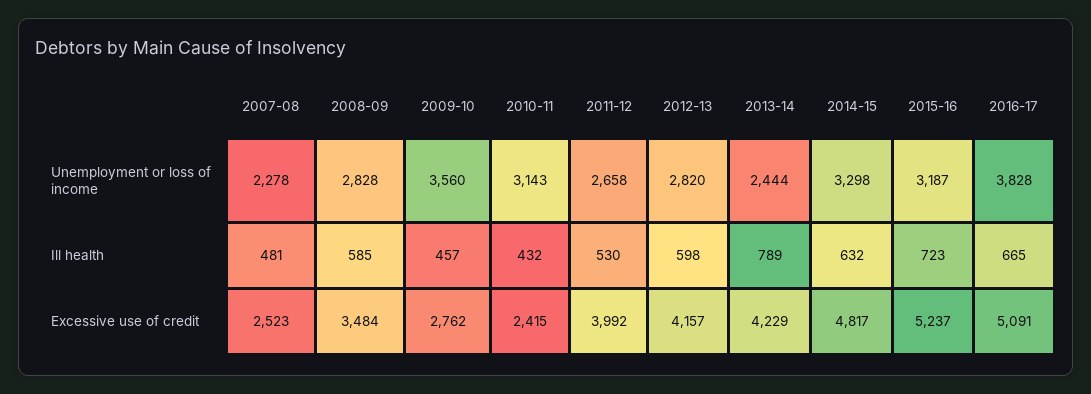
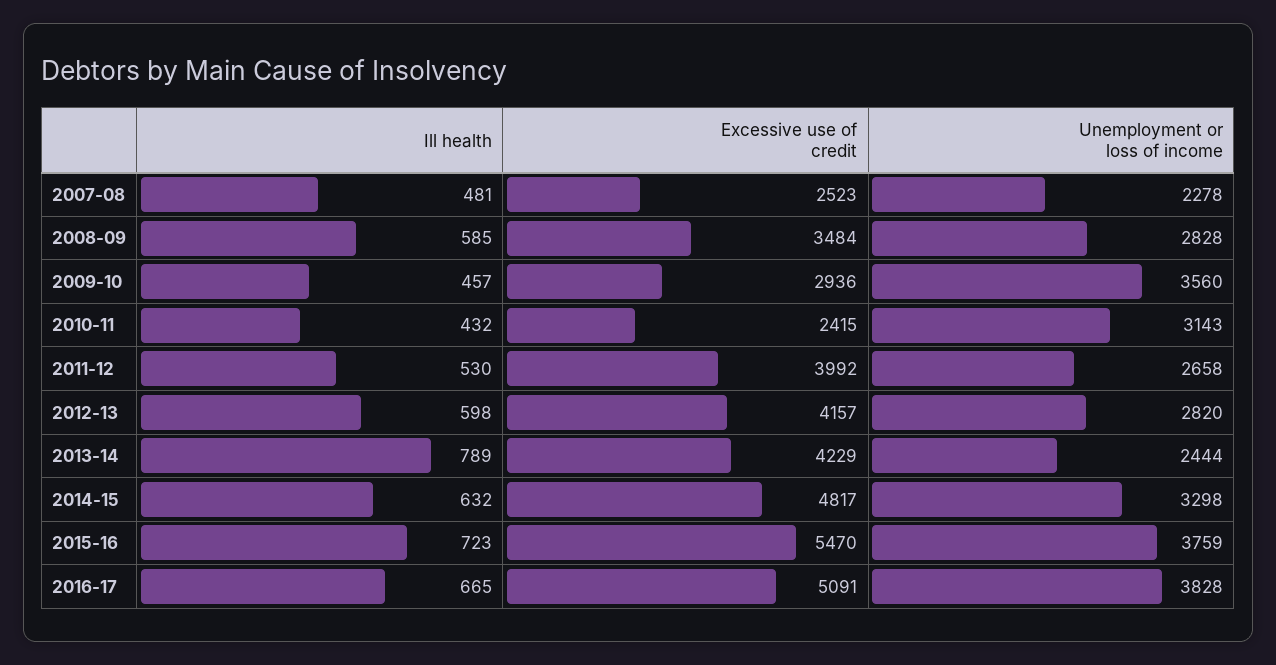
  {
    "2007-08": {
      "Unemployment or loss of income": 2278,
      "Ill health": 481,
      "Excessive use of credit": 2523
    },
    "2008-09": {
      "Unemployment or loss of income": 2828,
      "Ill health": 585,
      "Excessive use of credit": 3484
    },
    "2009-10": {
      "Unemployment or loss of income": 3560,
      "Ill health": 457,
-     "Excessive use of credit": 2762
+     "Excessive use of credit": 2936
    },
    "2010-11": {
      "Unemployment or loss of income": 3143,
      "Ill health": 432,
      "Excessive use of credit": 2415
    },
    "2011-12": {
      "Unemployment or loss of income": 2658,
      "Ill health": 530,
      "Excessive use of credit": 3992
    },
    "2012-13": {
      "Unemployment or loss of income": 2820,
      "Ill health": 598,
      "Excessive use of credit": 4157
    },
    "2013-14": {
      "Unemployment or loss of income": 2444,
      "Ill health": 789,
      "Excessive use of credit": 4229
    },
    "2014-15": {
      "Unemployment or loss of income": 3298,
      "Ill health": 632,
      "Excessive use of credit": 4817
    },
    "2015-16": {
-     "Unemployment or loss of income": 3187,
+     "Unemployment or loss of income": 3759,
      "Ill health": 723,
-     "Excessive use of credit": 5237
+     "Excessive use of credit": 5470
    },
    "2016-17": {
      "Unemployment or loss of income": 3828,
      "Ill health": 665,
      "Excessive use of credit": 5091
    }
  }

